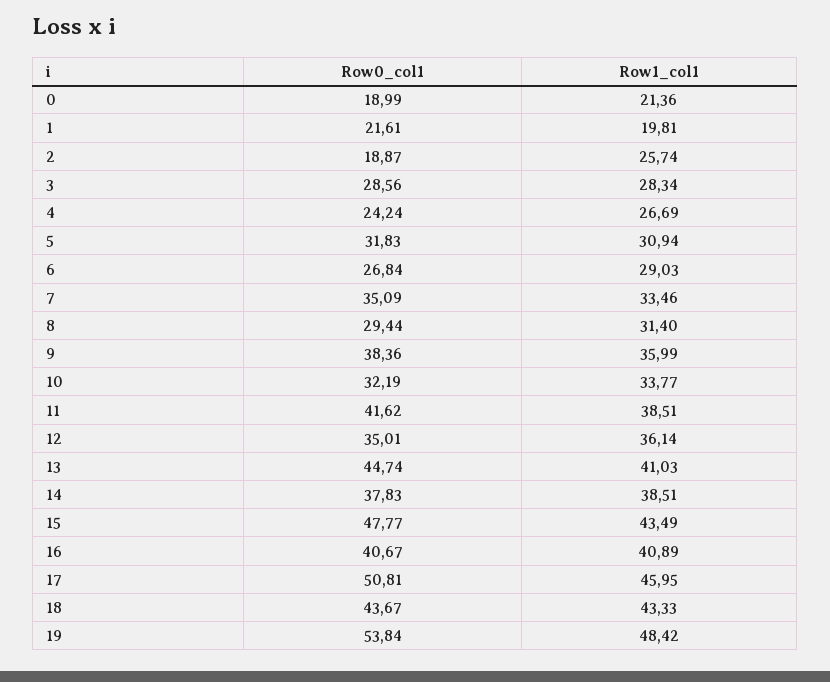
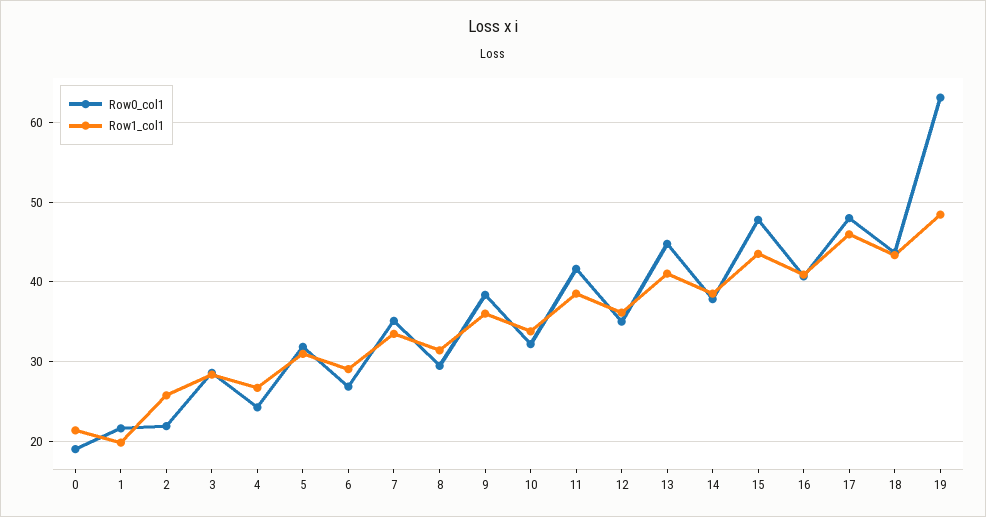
  {
    "Row0_col1": {
      "0": 18.99,
      "1": 21.61,
-     "2": 18.87,
+     "2": 22,
      "3": 28.56,
      "4": 24.24,
      "5": 31.83,
      "6": 26.84,
      "7": 35.09,
      "8": 29.44,
      "9": 38.36,
      "10": 32.19,
      "11": 41.62,
      "12": 35.01,
      "13": 44.74,
      "14": 37.83,
      "15": 47.77,
      "16": 40.67,
-     "17": 50.81,
+     "17": 48,
      "18": 43.67,
-     "19": 53.84
+     "19": 63
    },
    "Row1_col1": {
      "0": 21.36,
      "1": 19.81,
      "2": 25.74,
      "3": 28.34,
      "4": 26.69,
      "5": 30.94,
      "6": 29.03,
      "7": 33.46,
      "8": 31.4,
      "9": 35.99,
      "10": 33.77,
      "11": 38.51,
      "12": 36.14,
      "13": 41.03,
      "14": 38.51,
      "15": 43.49,
      "16": 40.89,
      "17": 45.95,
      "18": 43.33,
      "19": 48.42
    }
  }

